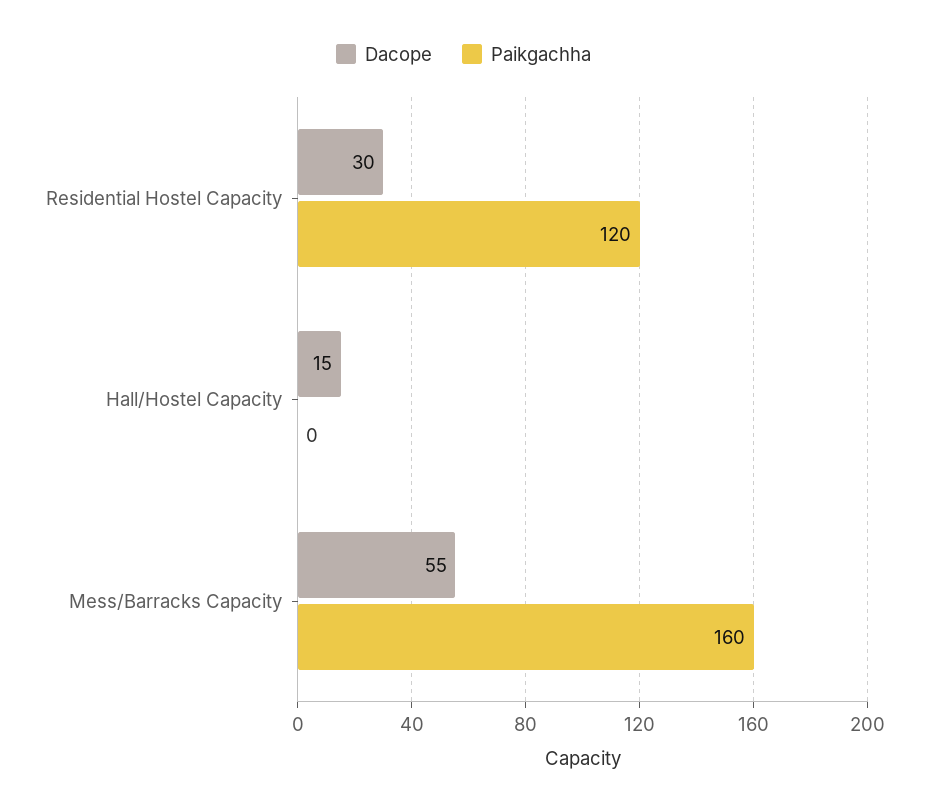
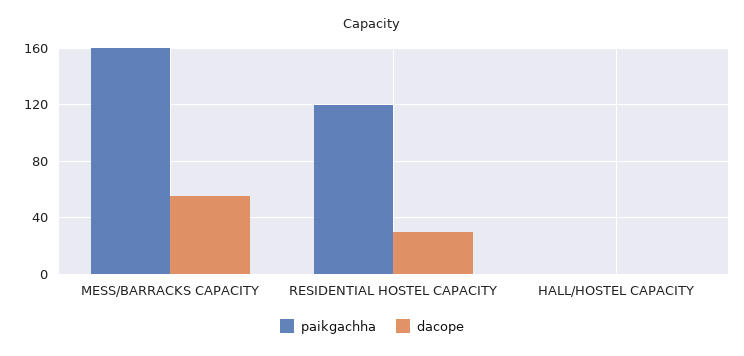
  {
    "Dacope": {
      "Residential Hostel Capacity": 30,
-     "Hall/Hostel Capacity": 15,
+     "Hall/Hostel Capacity": 0,
      "Mess/Barracks Capacity": 55
    },
    "Paikgachha": {
      "Residential Hostel Capacity": 120,
      "Hall/Hostel Capacity": 0,
      "Mess/Barracks Capacity": 160
    }
  }

